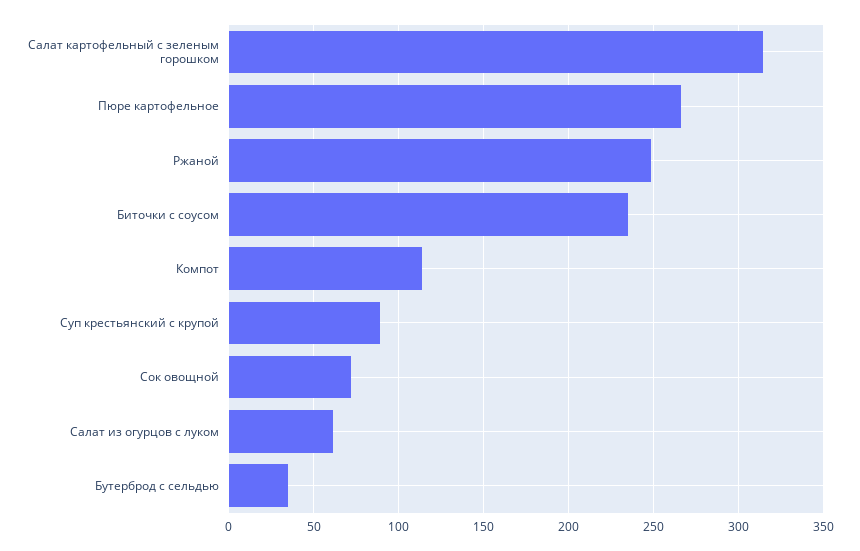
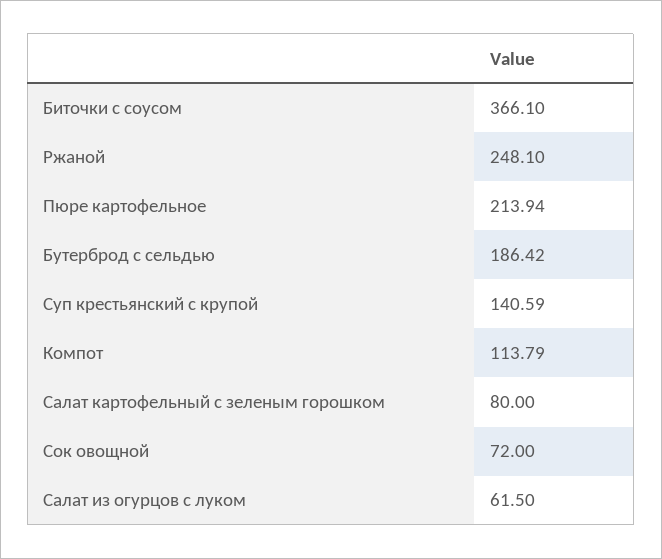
  {
-   "Салат картофельный с зеленым горошком": 315,
+   "Салат картофельный с зеленым горошком": 80,
-   "Пюре картофельное": 265,
+   "Пюре картофельное": 213.94,
    "Ржаной": 248.1,
-   "Биточки с соусом": 235,
+   "Биточки с соусом": 366.1,
    "Компот": 113.79,
-   "Суп крестьянский с крупой": 90,
+   "Суп крестьянский с крупой": 140.59,
    "Сок овощной": 72,
    "Салат из огурцов с луком": 61.5,
-   "Бутерброд с сельдью": 35
+   "Бутерброд с сельдью": 186.42
  }

